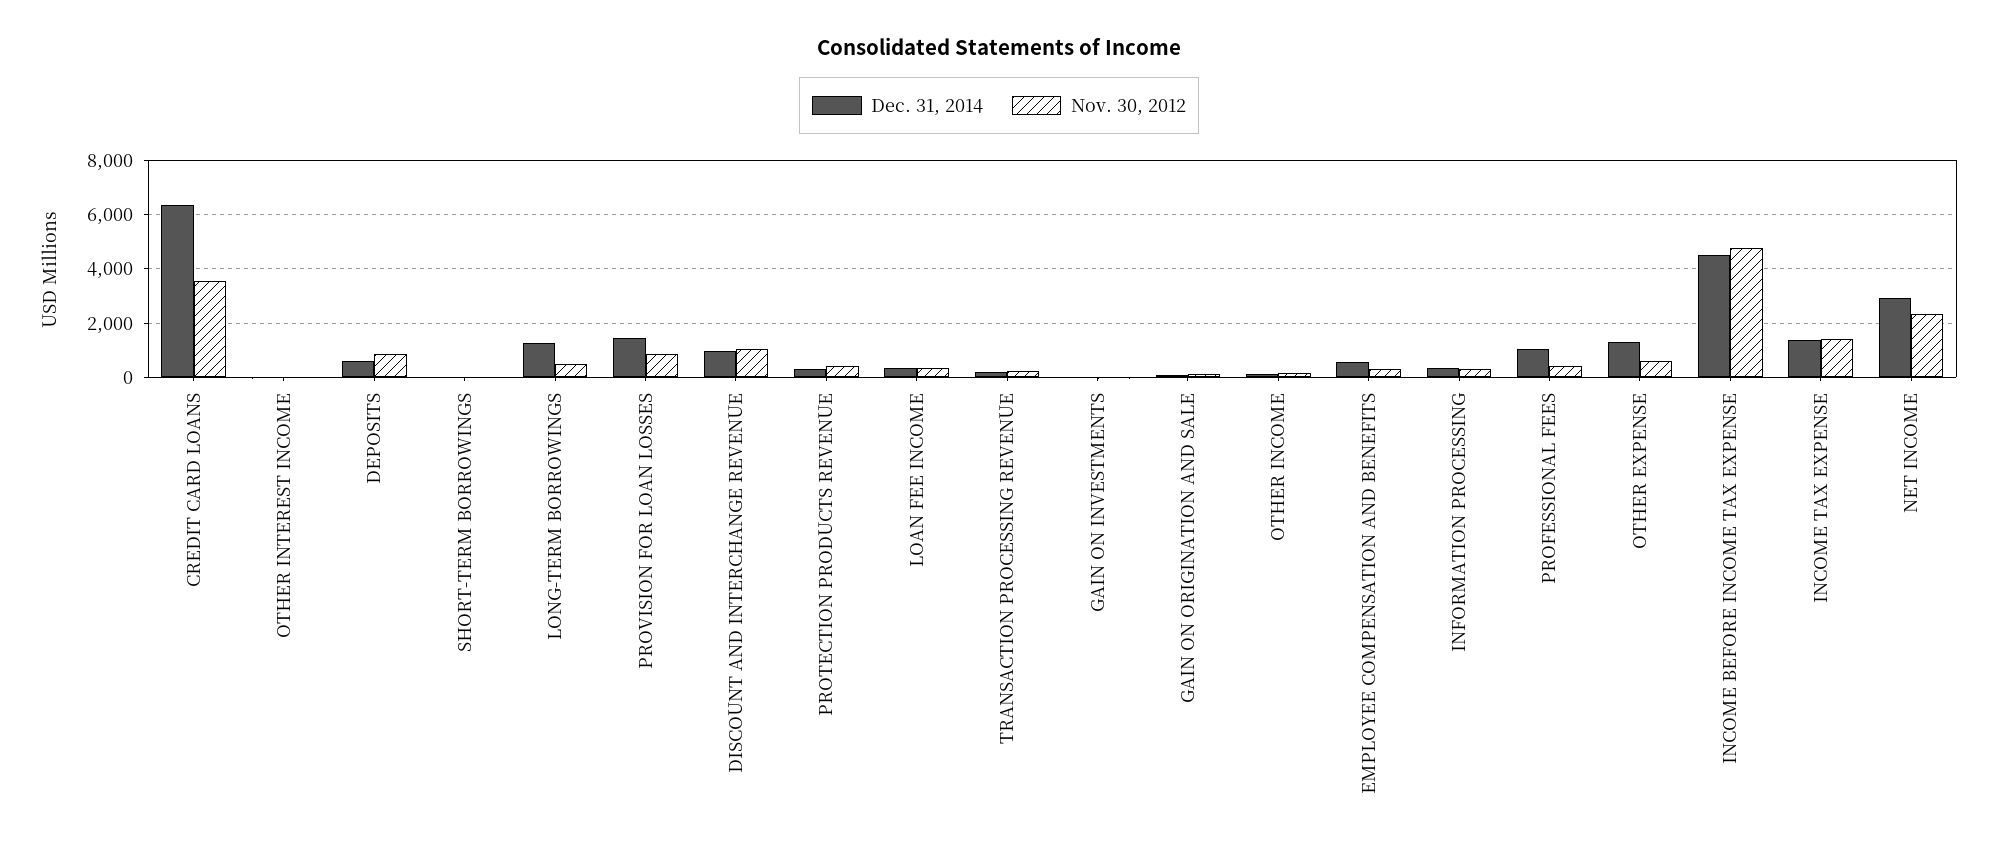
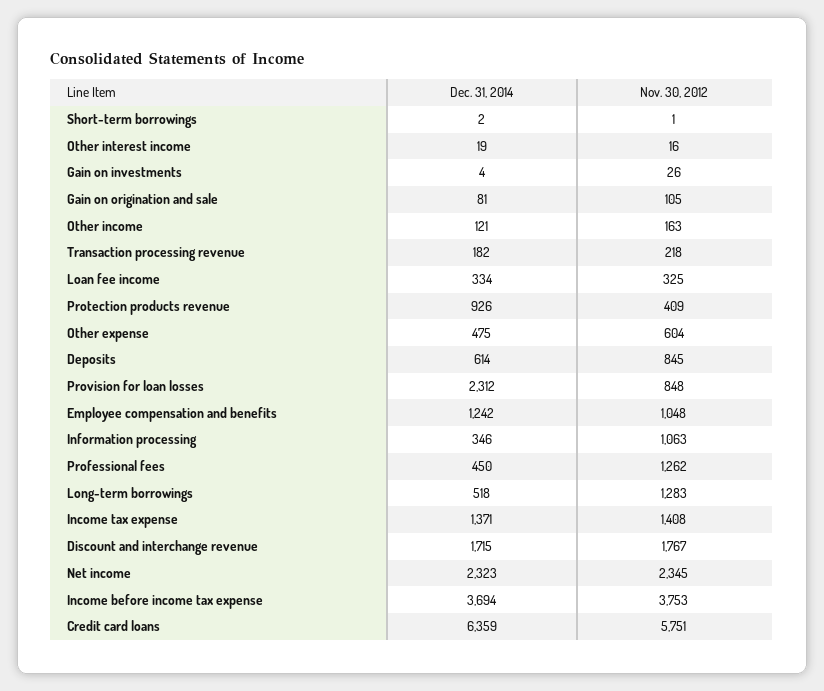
  {
    "Dec. 31, 2014": {
      "CREDIT CARD LOANS": 6359,
      "OTHER INTEREST INCOME": 19,
      "DEPOSITS": 614,
      "SHORT-TERM BORROWINGS": 2,
-     "LONG-TERM BORROWINGS": 1250,
+     "LONG-TERM BORROWINGS": 518,
-     "PROVISION FOR LOAN LOSSES": 1500,
+     "PROVISION FOR LOAN LOSSES": 2312,
-     "DISCOUNT AND INTERCHANGE REVENUE": 1000,
+     "DISCOUNT AND INTERCHANGE REVENUE": 1715,
-     "PROTECTION PRODUCTS REVENUE": 250,
+     "PROTECTION PRODUCTS REVENUE": 926,
      "LOAN FEE INCOME": 334,
      "TRANSACTION PROCESSING REVENUE": 182,
      "GAIN ON INVESTMENTS": 4,
      "GAIN ON ORIGINATION AND SALE": 81,
      "OTHER INCOME": 121,
-     "EMPLOYEE COMPENSATION AND BENEFITS": 500,
+     "EMPLOYEE COMPENSATION AND BENEFITS": 1242,
      "INFORMATION PROCESSING": 346,
-     "PROFESSIONAL FEES": 1000,
+     "PROFESSIONAL FEES": 450,
-     "OTHER EXPENSE": 1250,
+     "OTHER EXPENSE": 475,
-     "INCOME BEFORE INCOME TAX EXPENSE": 4500,
+     "INCOME BEFORE INCOME TAX EXPENSE": 3694,
      "INCOME TAX EXPENSE": 1371,
-     "NET INCOME": 3000
+     "NET INCOME": 2323
    },
    "Nov. 30, 2012": {
-     "CREDIT CARD LOANS": 3500,
+     "CREDIT CARD LOANS": 5751,
      "OTHER INTEREST INCOME": 16,
      "DEPOSITS": 845,
      "SHORT-TERM BORROWINGS": 1,
-     "LONG-TERM BORROWINGS": 500,
+     "LONG-TERM BORROWINGS": 1283,
      "PROVISION FOR LOAN LOSSES": 848,
-     "DISCOUNT AND INTERCHANGE REVENUE": 1000,
+     "DISCOUNT AND INTERCHANGE REVENUE": 1767,
      "PROTECTION PRODUCTS REVENUE": 409,
      "LOAN FEE INCOME": 325,
      "TRANSACTION PROCESSING REVENUE": 218,
      "GAIN ON INVESTMENTS": 26,
      "GAIN ON ORIGINATION AND SALE": 105,
      "OTHER INCOME": 163,
-     "EMPLOYEE COMPENSATION AND BENEFITS": 250,
+     "EMPLOYEE COMPENSATION AND BENEFITS": 1048,
-     "INFORMATION PROCESSING": 250,
+     "INFORMATION PROCESSING": 1063,
-     "PROFESSIONAL FEES": 500,
+     "PROFESSIONAL FEES": 1262,
      "OTHER EXPENSE": 604,
-     "INCOME BEFORE INCOME TAX EXPENSE": 4750,
+     "INCOME BEFORE INCOME TAX EXPENSE": 3753,
      "INCOME TAX EXPENSE": 1408,
      "NET INCOME": 2345
    }
  }

